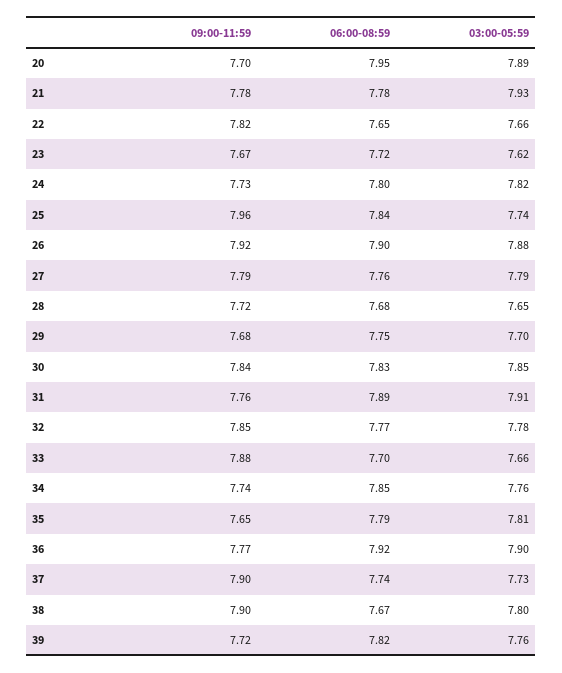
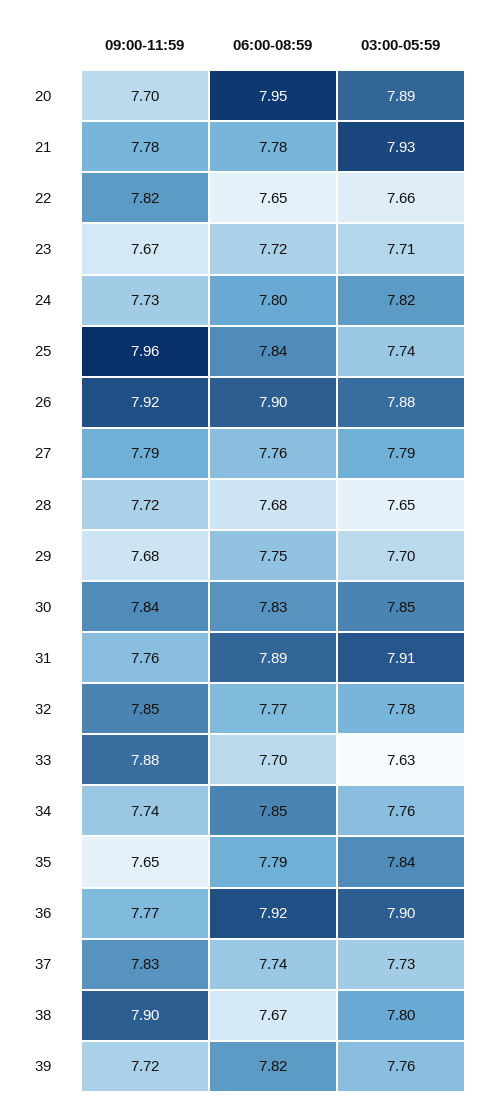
  {
    "09:00-11:59": {
      "20": 7.7,
      "21": 7.78,
      "22": 7.82,
      "23": 7.67,
      "24": 7.73,
      "25": 7.96,
      "26": 7.92,
      "27": 7.79,
      "28": 7.72,
      "29": 7.68,
      "30": 7.84,
      "31": 7.76,
      "32": 7.85,
      "33": 7.88,
      "34": 7.74,
      "35": 7.65,
      "36": 7.77,
-     "37": 7.9,
+     "37": 7.83,
      "38": 7.9,
      "39": 7.72
    },
    "06:00-08:59": {
      "20": 7.95,
      "21": 7.78,
      "22": 7.65,
      "23": 7.72,
      "24": 7.8,
      "25": 7.84,
      "26": 7.9,
      "27": 7.76,
      "28": 7.68,
      "29": 7.75,
      "30": 7.83,
      "31": 7.89,
      "32": 7.77,
      "33": 7.7,
      "34": 7.85,
      "35": 7.79,
      "36": 7.92,
      "37": 7.74,
      "38": 7.67,
      "39": 7.82
    },
    "03:00-05:59": {
      "20": 7.89,
      "21": 7.93,
      "22": 7.66,
-     "23": 7.62,
+     "23": 7.71,
      "24": 7.82,
      "25": 7.74,
      "26": 7.88,
      "27": 7.79,
      "28": 7.65,
      "29": 7.7,
      "30": 7.85,
      "31": 7.91,
      "32": 7.78,
-     "33": 7.66,
+     "33": 7.63,
      "34": 7.76,
-     "35": 7.81,
+     "35": 7.84,
      "36": 7.9,
      "37": 7.73,
      "38": 7.8,
      "39": 7.76
    }
  }

